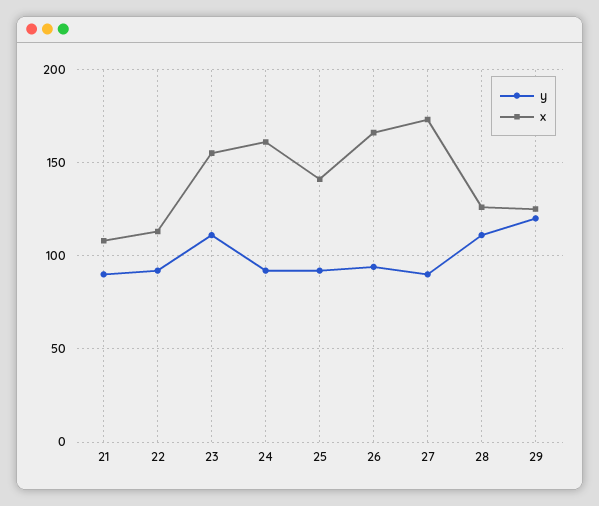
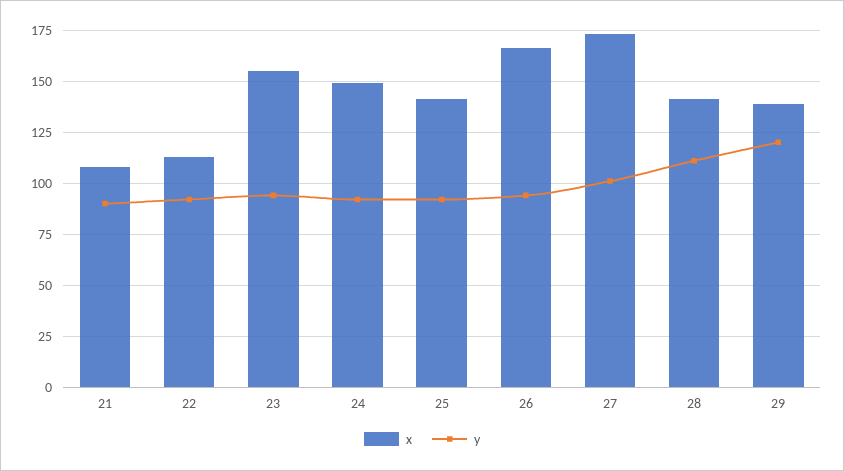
  {
    "y": {
      "21": 90,
      "22": 90,
-     "23": 110,
+     "23": 95,
      "24": 90,
      "25": 90,
      "26": 95,
-     "27": 90,
+     "27": 100,
      "28": 110,
      "29": 120
    },
    "x": {
      "21": 110,
      "22": 115,
      "23": 155,
-     "24": 160,
+     "24": 150,
      "25": 140,
      "26": 165,
      "27": 175,
-     "28": 125,
+     "28": 140,
-     "29": 125
+     "29": 140
    }
  }

